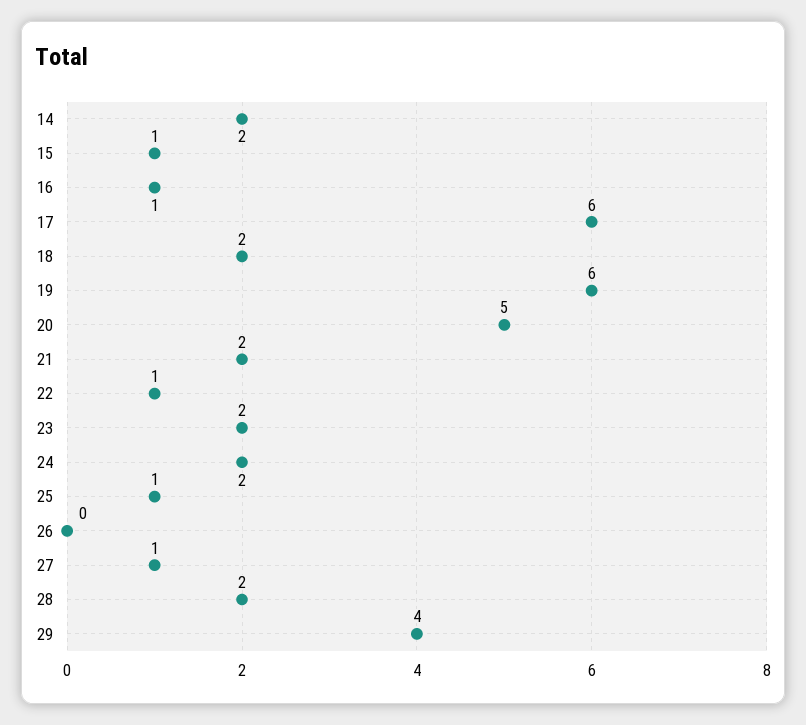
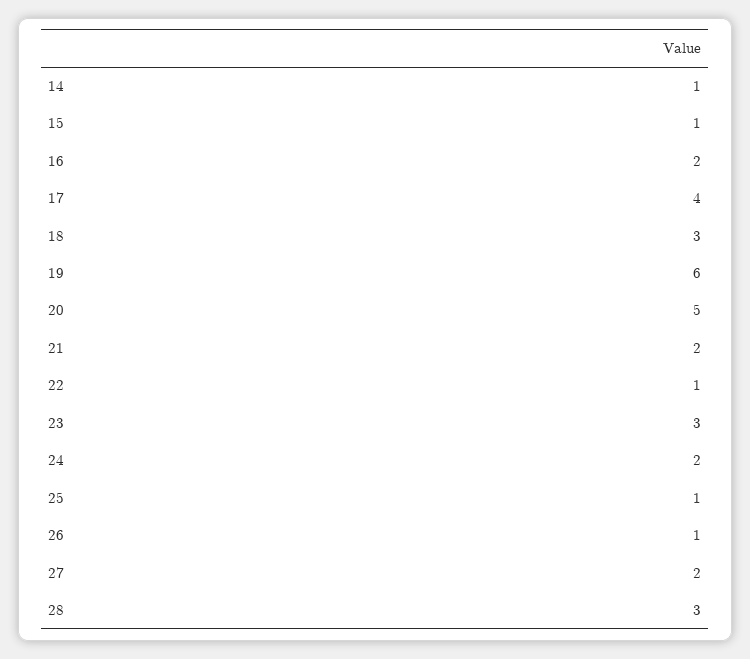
  {
-   "14": 2,
+   "14": 1,
    "15": 1,
-   "16": 1,
+   "16": 2,
-   "17": 6,
+   "17": 4,
-   "18": 2,
+   "18": 3,
    "19": 6,
    "20": 5,
    "21": 2,
    "22": 1,
-   "23": 2,
+   "23": 3,
    "24": 2,
    "25": 1,
-   "26": 0,
+   "26": 1,
-   "27": 1,
+   "27": 2,
-   "28": 2,
+   "28": 3
-   "29": 4
  }

